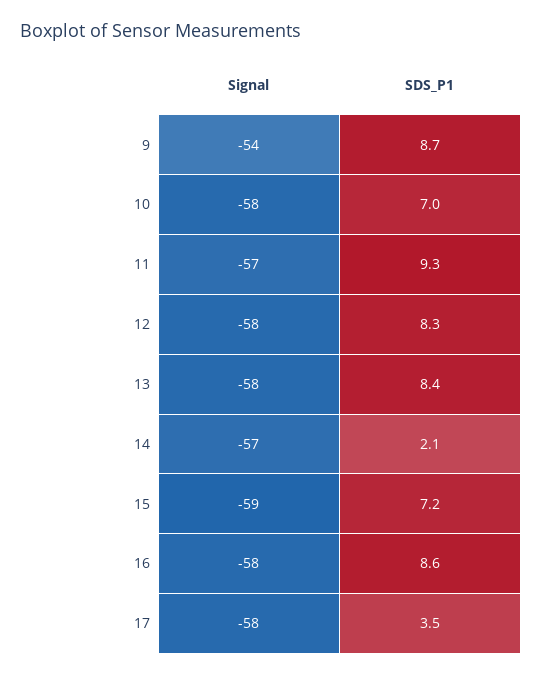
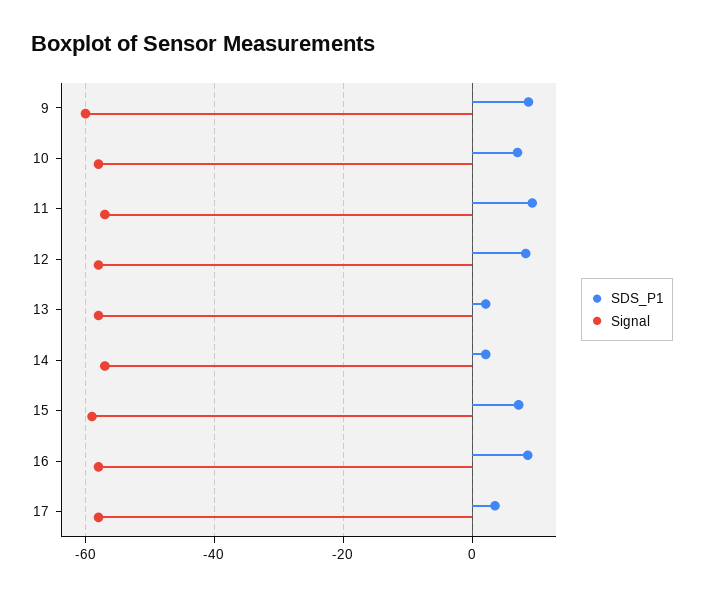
  {
    "Signal": {
-     "9": -54,
+     "9": -60,
      "10": -58,
      "11": -57,
      "12": -58,
      "13": -58,
      "14": -57,
      "15": -59,
      "16": -58,
      "17": -58
    },
    "SDS_P1": {
      "9": 8.7,
      "10": 7,
      "11": 9.3,
      "12": 8.3,
-     "13": 8.4,
+     "13": 2,
      "14": 2.1,
      "15": 7.2,
      "16": 8.6,
      "17": 3.5
    }
  }

